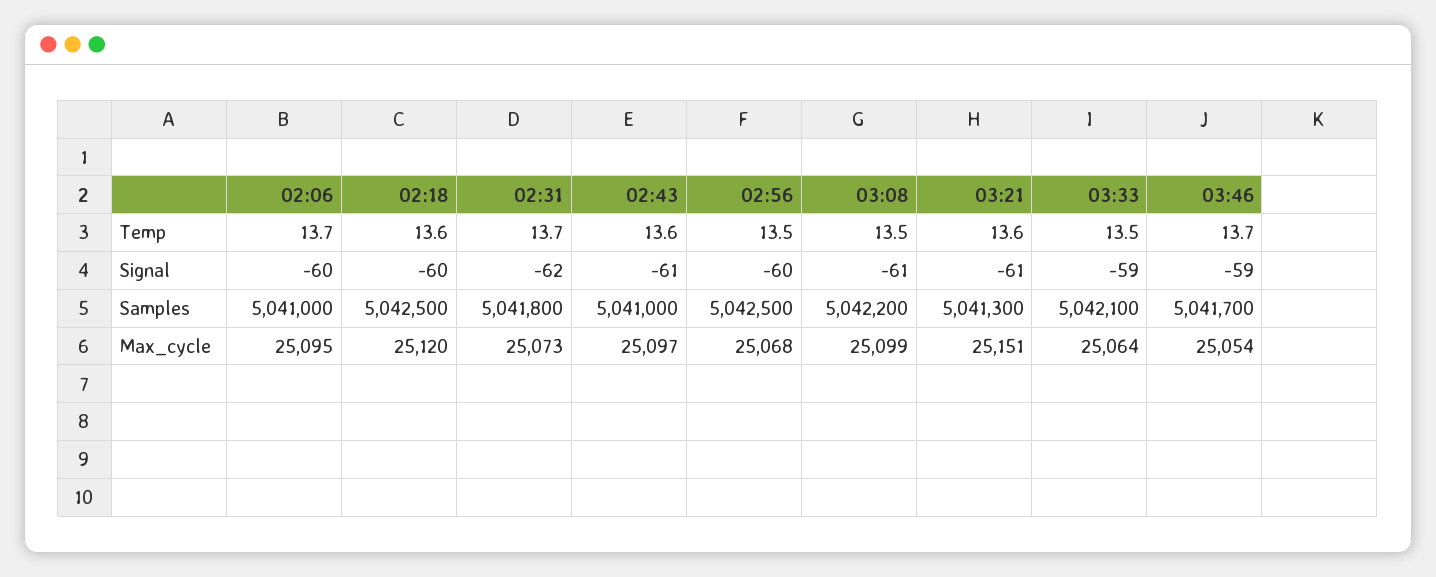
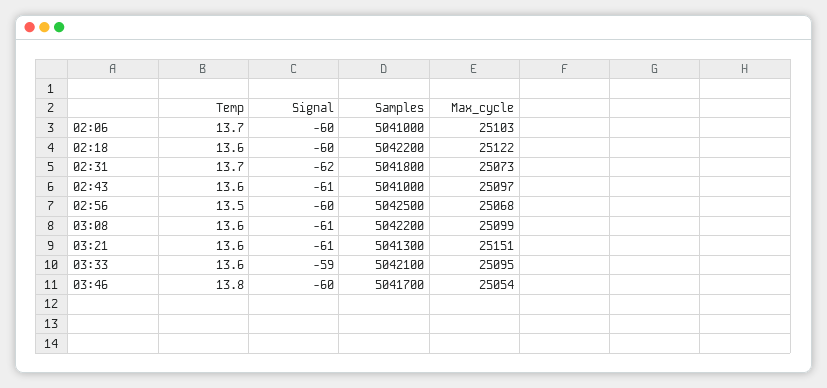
  {
    "02:06": {
      "Temp": 13.7,
      "Signal": -60,
      "Samples": 5041000,
-     "Max_cycle": 25095
+     "Max_cycle": 25103
    },
    "02:18": {
      "Temp": 13.6,
      "Signal": -60,
-     "Samples": 5042500,
+     "Samples": 5042200,
-     "Max_cycle": 25120
+     "Max_cycle": 25122
    },
    "02:31": {
      "Temp": 13.7,
      "Signal": -62,
      "Samples": 5041800,
      "Max_cycle": 25073
    },
    "02:43": {
      "Temp": 13.6,
      "Signal": -61,
      "Samples": 5041000,
      "Max_cycle": 25097
    },
    "02:56": {
      "Temp": 13.5,
      "Signal": -60,
      "Samples": 5042500,
      "Max_cycle": 25068
    },
    "03:08": {
-     "Temp": 13.5,
+     "Temp": 13.6,
      "Signal": -61,
      "Samples": 5042200,
      "Max_cycle": 25099
    },
    "03:21": {
      "Temp": 13.6,
      "Signal": -61,
      "Samples": 5041300,
      "Max_cycle": 25151
    },
    "03:33": {
-     "Temp": 13.5,
+     "Temp": 13.6,
      "Signal": -59,
      "Samples": 5042100,
-     "Max_cycle": 25064
+     "Max_cycle": 25095
    },
    "03:46": {
-     "Temp": 13.7,
+     "Temp": 13.8,
-     "Signal": -59,
+     "Signal": -60,
      "Samples": 5041700,
      "Max_cycle": 25054
    }
  }

